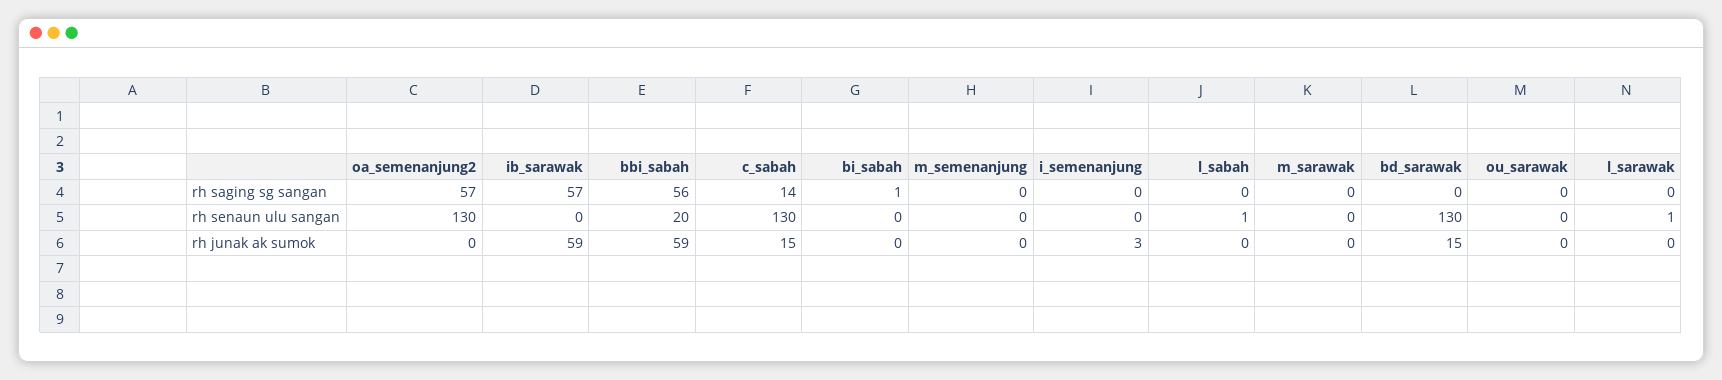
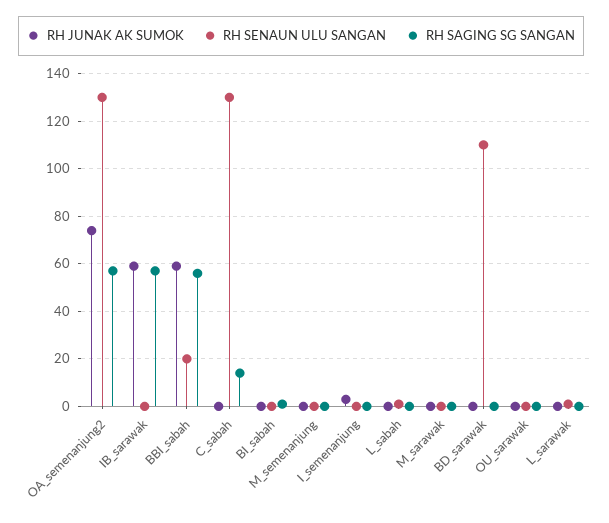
  {
    "rh saging sg sangan": {
      "oa_semenanjung2": 57,
      "ib_sarawak": 57,
      "bbi_sabah": 56,
      "c_sabah": 14,
      "bi_sabah": 1,
      "m_semenanjung": 0,
      "i_semenanjung": 0,
      "l_sabah": 0,
      "m_sarawak": 0,
      "bd_sarawak": 0,
      "ou_sarawak": 0,
      "l_sarawak": 0
    },
    "rh senaun ulu sangan": {
      "oa_semenanjung2": 130,
      "ib_sarawak": 0,
      "bbi_sabah": 20,
      "c_sabah": 130,
      "bi_sabah": 0,
      "m_semenanjung": 0,
      "i_semenanjung": 0,
      "l_sabah": 1,
      "m_sarawak": 0,
-     "bd_sarawak": 130,
+     "bd_sarawak": 110,
      "ou_sarawak": 0,
      "l_sarawak": 1
    },
    "rh junak ak sumok": {
-     "oa_semenanjung2": 0,
+     "oa_semenanjung2": 75,
      "ib_sarawak": 59,
      "bbi_sabah": 59,
-     "c_sabah": 15,
+     "c_sabah": 0,
      "bi_sabah": 0,
      "m_semenanjung": 0,
      "i_semenanjung": 3,
      "l_sabah": 0,
      "m_sarawak": 0,
-     "bd_sarawak": 15,
+     "bd_sarawak": 0,
      "ou_sarawak": 0,
      "l_sarawak": 0
    }
  }

